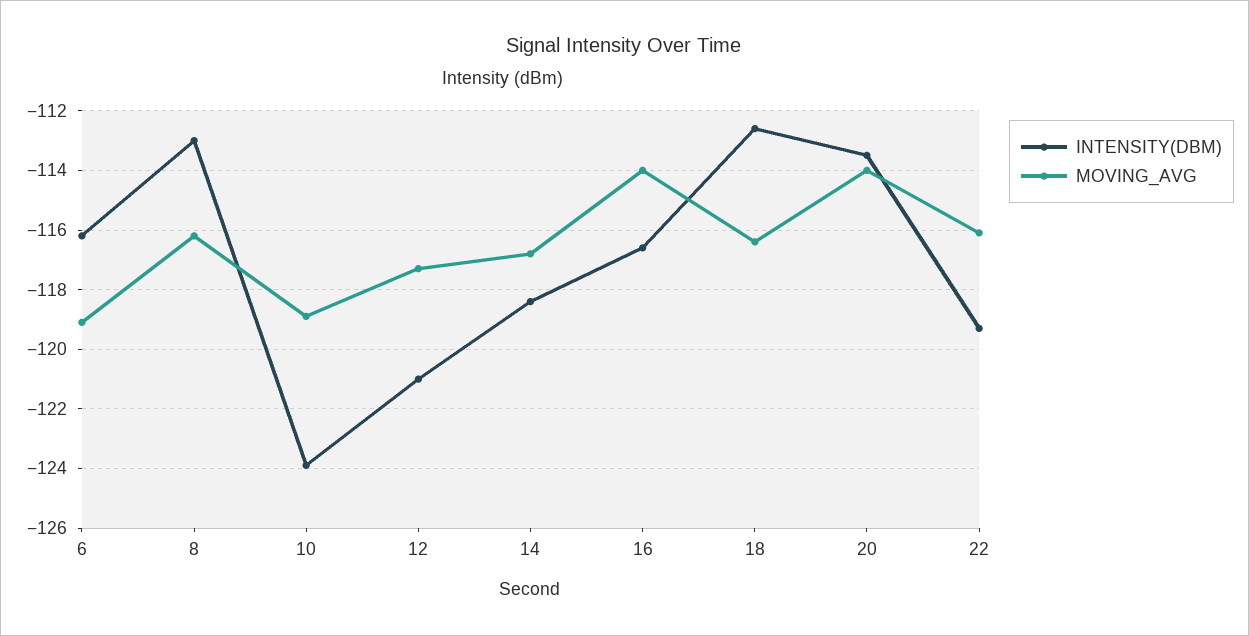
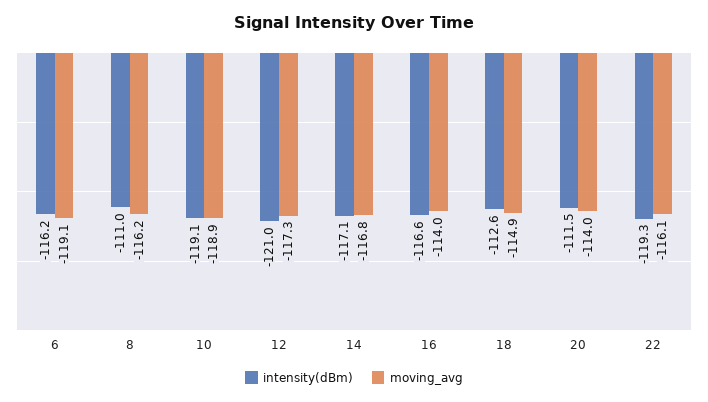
  {
    "INTENSITY(DBM)": {
      "6": -116.2,
-     "8": -113,
+     "8": -111,
-     "10": -124,
+     "10": -119.1,
      "12": -121,
-     "14": -118.5,
+     "14": -117.1,
      "16": -116.6,
      "18": -112.6,
-     "20": -113.5,
+     "20": -111.5,
      "22": -119.3
    },
    "MOVING_AVG": {
      "6": -119.1,
      "8": -116.2,
      "10": -118.9,
      "12": -117.3,
      "14": -116.8,
      "16": -114,
-     "18": -116.5,
+     "18": -114.9,
      "20": -114,
      "22": -116.1
    }
  }

